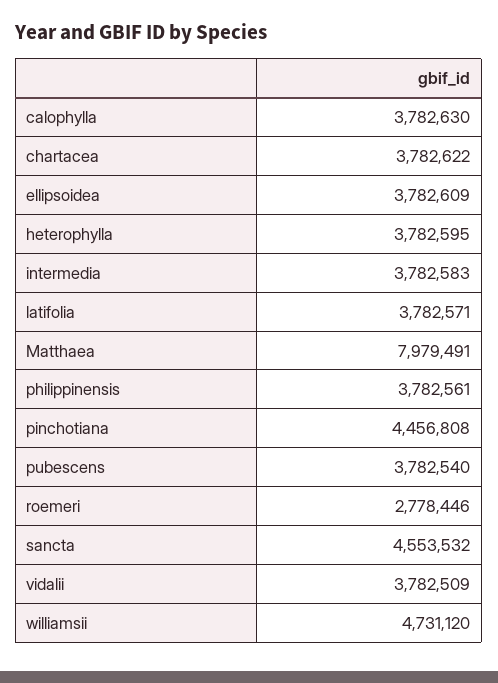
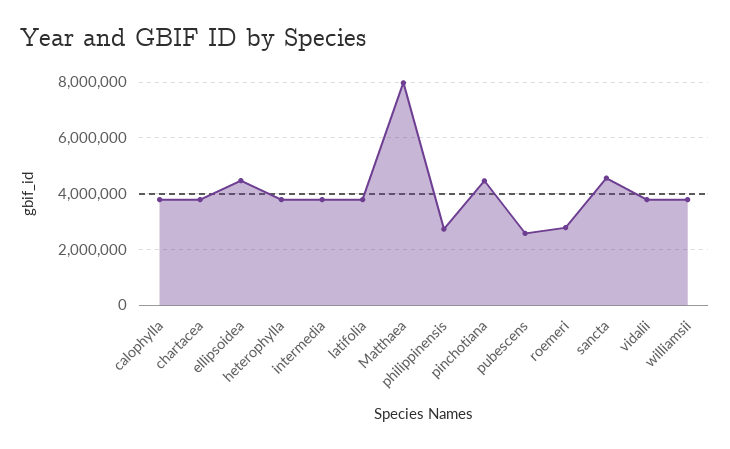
  {
    "calophylla": 3782630,
    "chartacea": 3782622,
-   "ellipsoidea": 3782609,
+   "ellipsoidea": 4500000,
    "heterophylla": 3782595,
    "intermedia": 3782583,
    "latifolia": 3782571,
    "Matthaea": 7979491,
-   "philippinensis": 3782561,
+   "philippinensis": 2750000,
    "pinchotiana": 4456808,
-   "pubescens": 3782540,
+   "pubescens": 2500000,
    "roemeri": 2778446,
    "sancta": 4553532,
    "vidalii": 3782509,
-   "williamsii": 4731120
+   "williamsii": 3750000
  }

